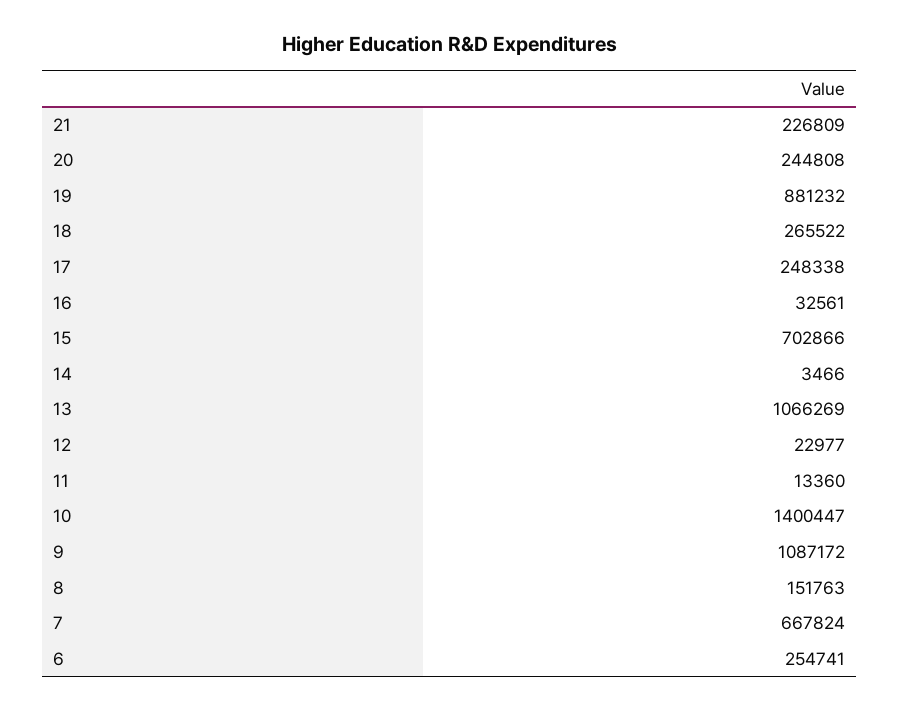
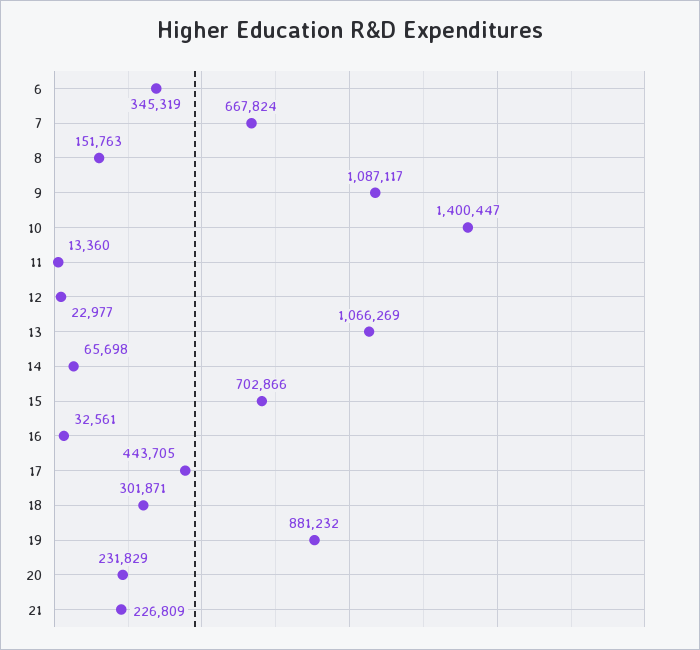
  {
    "21": 226809,
-   "20": 244808,
+   "20": 231829,
    "19": 881232,
-   "18": 265522,
+   "18": 301871,
-   "17": 248338,
+   "17": 443705,
    "16": 32561,
    "15": 702866,
-   "14": 3466,
+   "14": 65698,
    "13": 1066269,
    "12": 22977,
    "11": 13360,
    "10": 1400447,
-   "9": 1087172,
+   "9": 1087117,
    "8": 151763,
    "7": 667824,
-   "6": 254741
+   "6": 345319
  }

